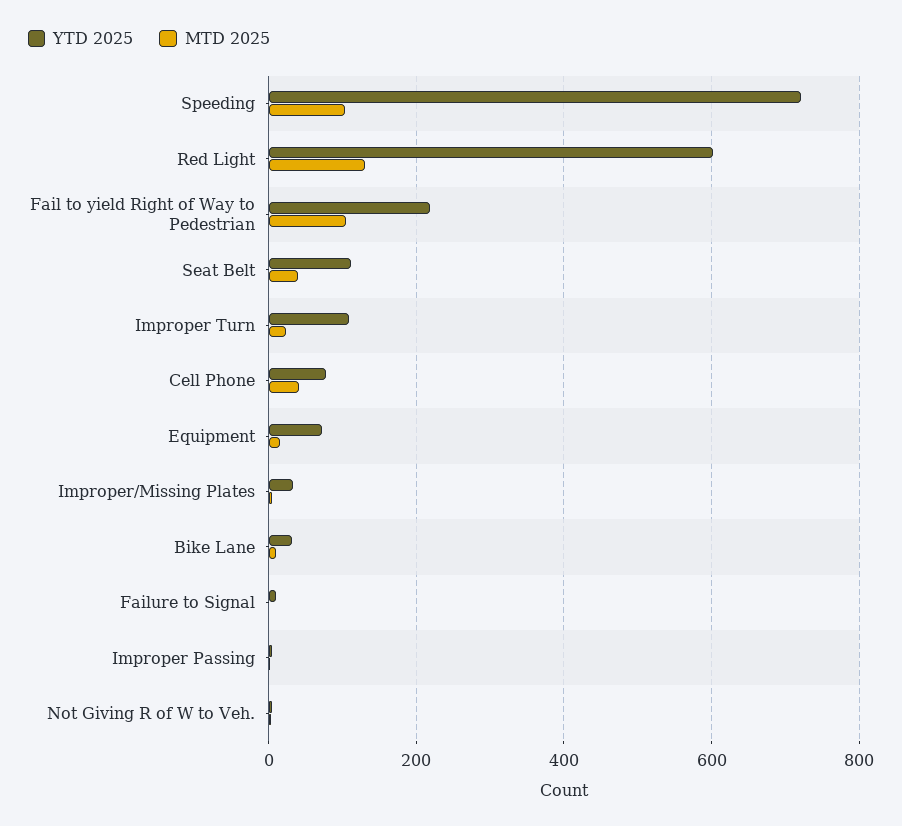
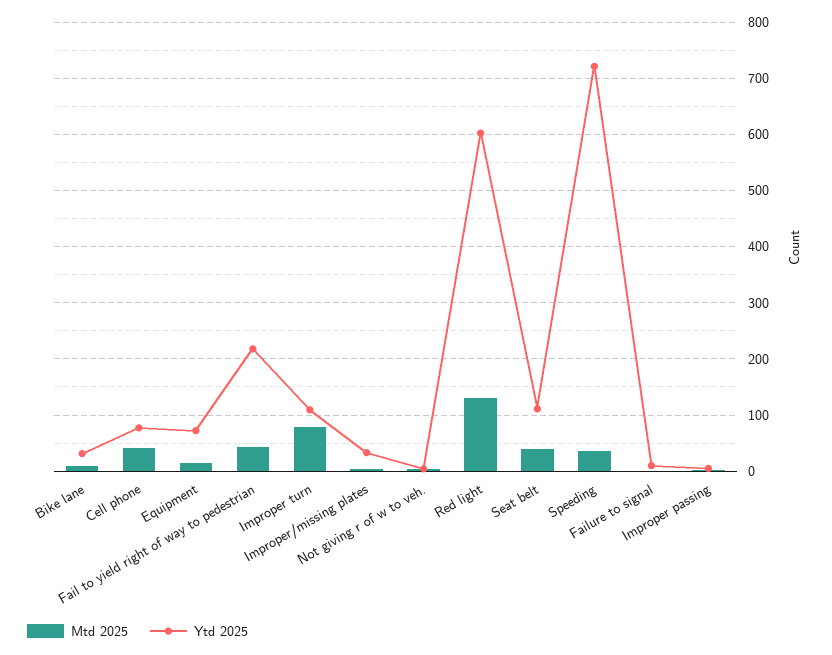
  {
    "YTD 2025": {
      "Speeding": 720,
      "Red Light": 600,
      "Fail to yield Right of Way to Pedestrian": 220,
      "Seat Belt": 120,
      "Improper Turn": 100,
      "Cell Phone": 80,
      "Equipment": 80,
      "Improper/Missing Plates": 40,
      "Bike Lane": 40,
      "Failure to Signal": 20,
      "Improper Passing": 0,
      "Not Giving R of W to Veh.": 0
    },
    "MTD 2025": {
-     "Speeding": 100,
+     "Speeding": 40,
      "Red Light": 140,
-     "Fail to yield Right of Way to Pedestrian": 100,
+     "Fail to yield Right of Way to Pedestrian": 40,
      "Seat Belt": 40,
-     "Improper Turn": 20,
+     "Improper Turn": 80,
      "Cell Phone": 40,
      "Equipment": 20,
      "Improper/Missing Plates": 0,
      "Bike Lane": 20,
      "Failure to Signal": 0,
      "Improper Passing": 0,
      "Not Giving R of W to Veh.": 0
    }
  }

